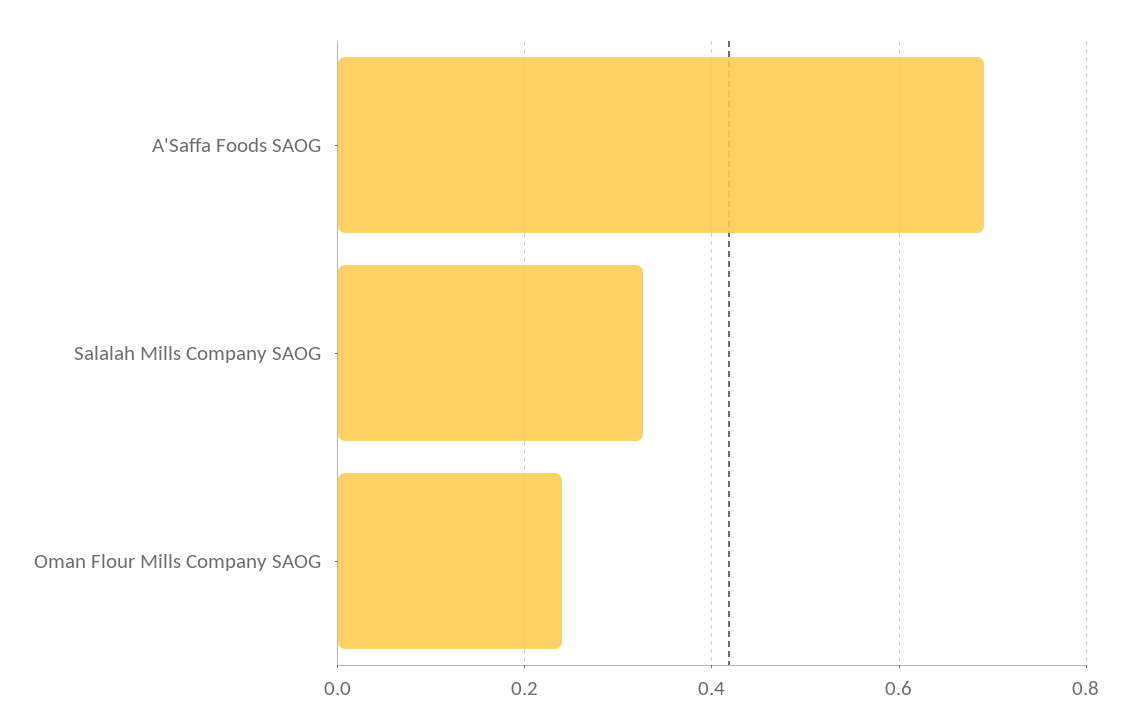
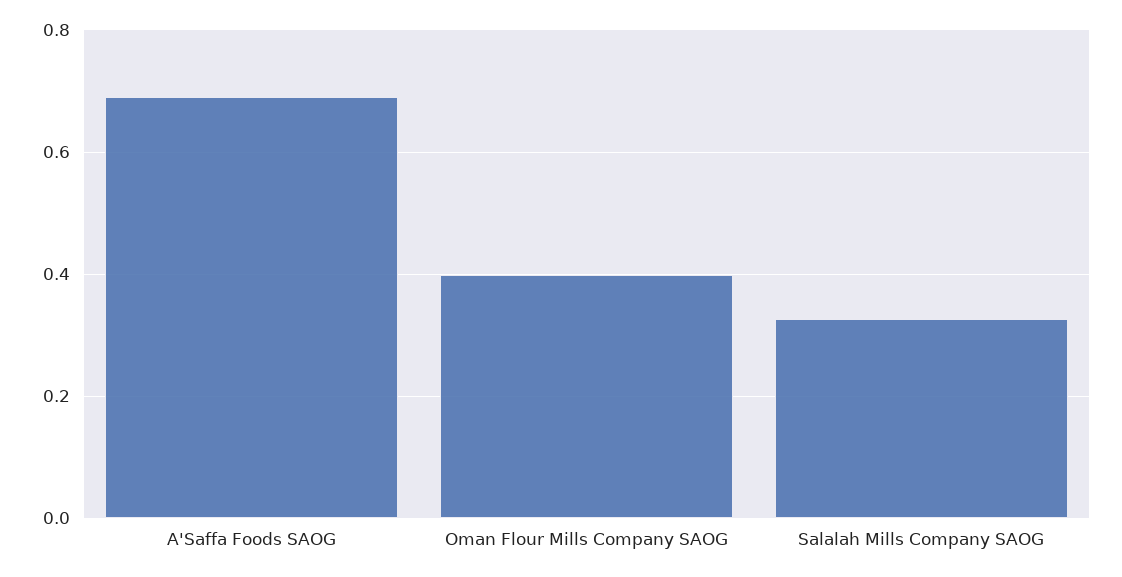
  {
    "A'Saffa Foods SAOG": 0.7,
    "Salalah Mills Company SAOG": 0.32,
-   "Oman Flour Mills Company SAOG": 0.24
+   "Oman Flour Mills Company SAOG": 0.4
  }

